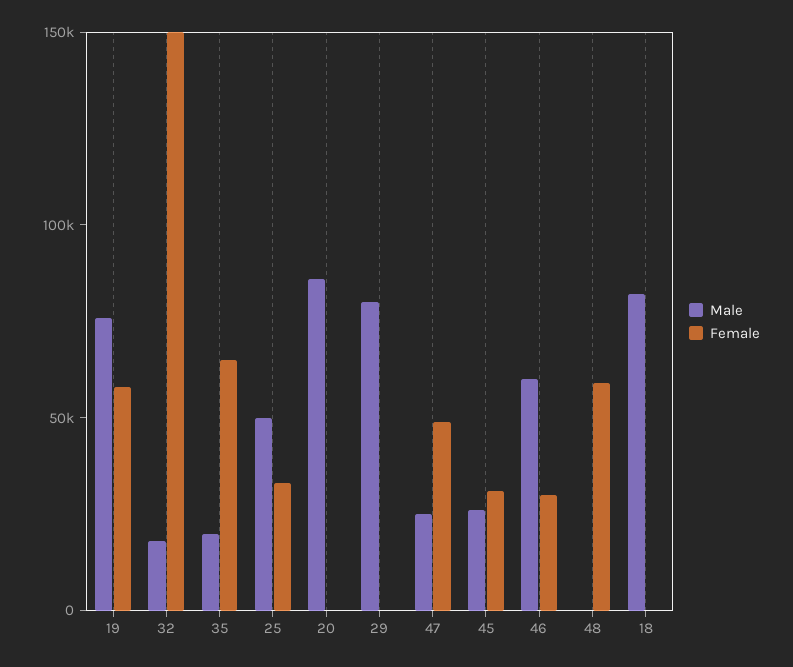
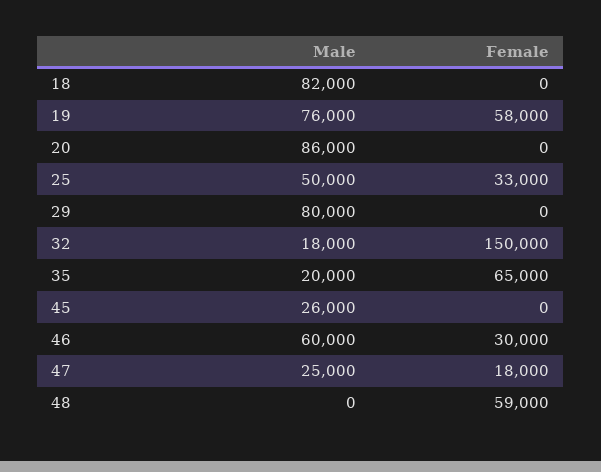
  {
    "Male": {
      "19": 76000,
      "32": 18000,
      "35": 20000,
      "25": 50000,
      "20": 86000,
      "29": 80000,
      "47": 25000,
      "45": 26000,
      "46": 60000,
      "48": 0,
      "18": 82000
    },
    "Female": {
      "19": 58000,
      "32": 150000,
      "35": 65000,
      "25": 33000,
      "20": 0,
      "29": 0,
-     "47": 50000,
+     "47": 18000,
-     "45": 30000,
+     "45": 0,
      "46": 30000,
      "48": 59000,
      "18": 0
    }
  }

